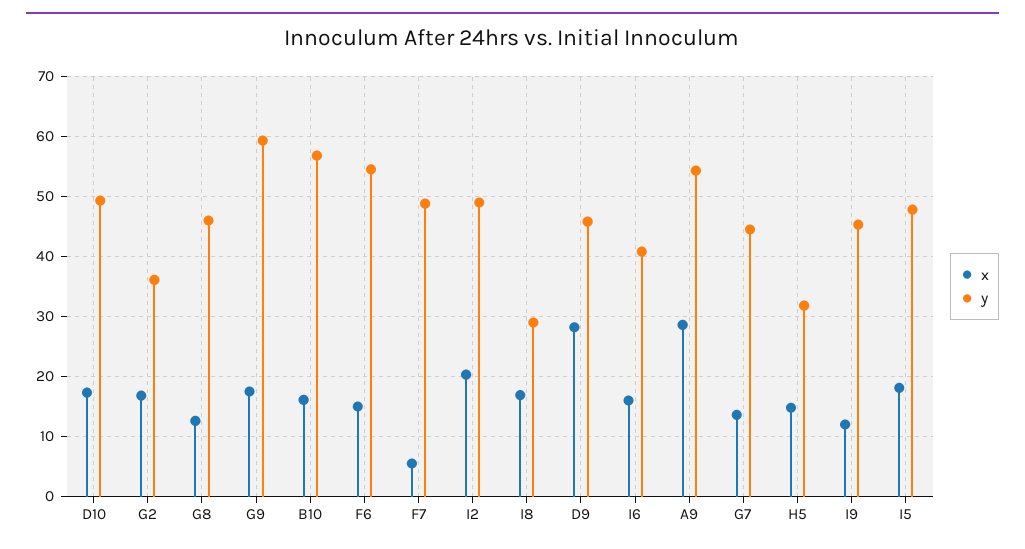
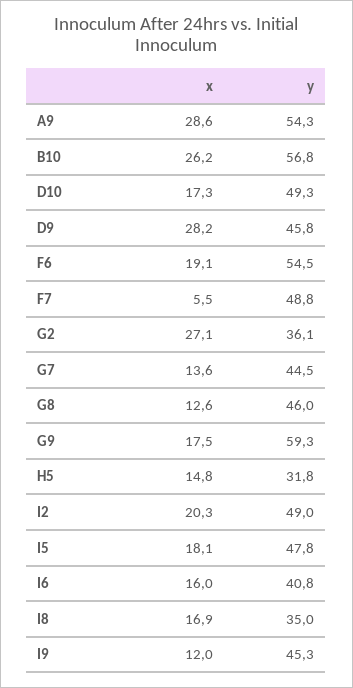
  {
    "x": {
      "D10": 17.3,
-     "G2": 17,
+     "G2": 27.1,
      "G8": 12.6,
      "G9": 17.5,
-     "B10": 16,
+     "B10": 26.2,
-     "F6": 15,
+     "F6": 19.1,
      "F7": 5.5,
      "I2": 20.3,
      "I8": 16.9,
      "D9": 28.2,
      "I6": 16,
      "A9": 28.6,
      "G7": 13.6,
      "H5": 14.8,
      "I9": 12,
      "I5": 18.1
    },
    "y": {
      "D10": 49.3,
      "G2": 36.1,
      "G8": 46,
      "G9": 59.3,
      "B10": 56.8,
      "F6": 54.5,
      "F7": 48.8,
      "I2": 49,
-     "I8": 29,
+     "I8": 35,
      "D9": 45.8,
      "I6": 40.8,
      "A9": 54.3,
      "G7": 44.5,
      "H5": 31.8,
      "I9": 45.3,
      "I5": 47.8
    }
  }

